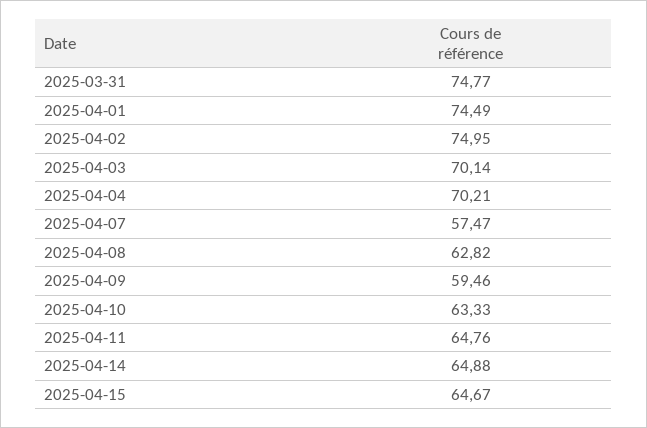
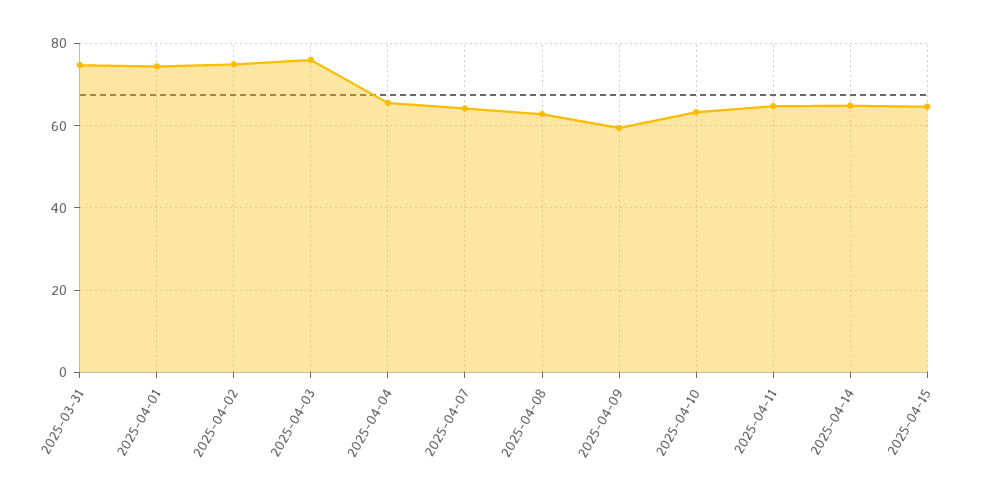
  {
    "2025-03-31": 74.77,
    "2025-04-01": 74.49,
    "2025-04-02": 74.95,
-   "2025-04-03": 70.14,
+   "2025-04-03": 76,
-   "2025-04-04": 70.21,
+   "2025-04-04": 66,
-   "2025-04-07": 57.47,
+   "2025-04-07": 64,
    "2025-04-08": 62.82,
    "2025-04-09": 59.46,
    "2025-04-10": 63.33,
    "2025-04-11": 64.76,
    "2025-04-14": 64.88,
    "2025-04-15": 64.67
  }

